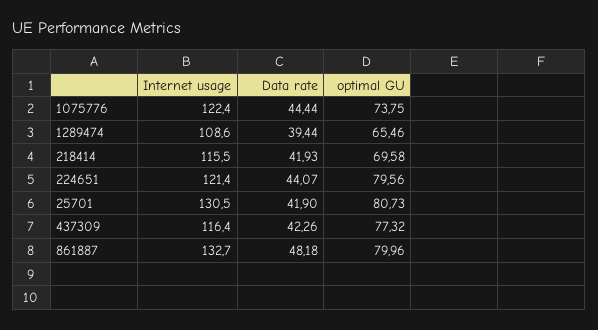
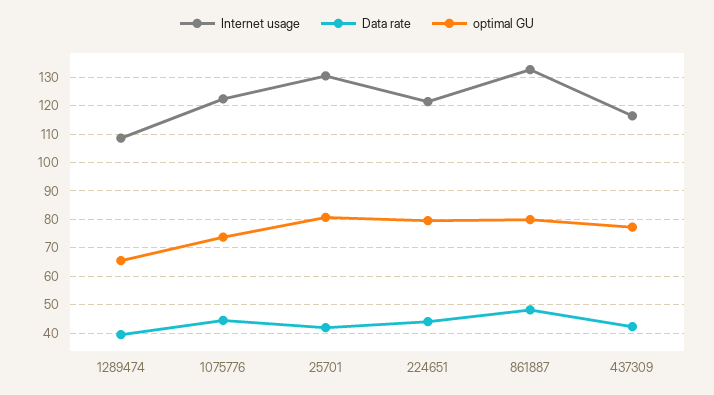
  {
    "Internet usage": {
      "1075776": 122.4,
      "1289474": 108.6,
-     "218414": 115.5,
      "224651": 121.4,
      "25701": 130.5,
      "437309": 116.4,
      "861887": 132.7
    },
    "Data rate": {
      "1075776": 44.44,
      "1289474": 39.44,
-     "218414": 41.93,
      "224651": 44.07,
      "25701": 41.9,
      "437309": 42.26,
      "861887": 48.18
    },
    "optimal GU": {
      "1075776": 73.75,
      "1289474": 65.46,
-     "218414": 69.58,
      "224651": 79.56,
      "25701": 80.73,
      "437309": 77.32,
      "861887": 79.96
    }
  }

